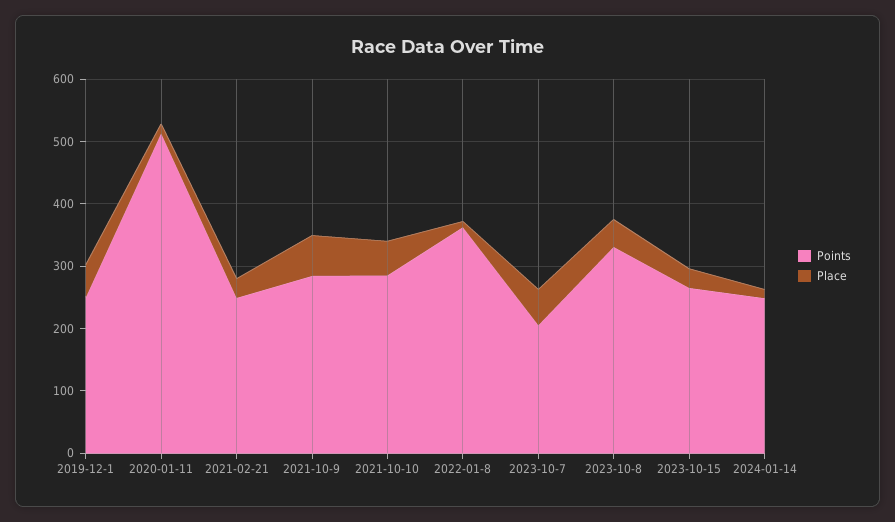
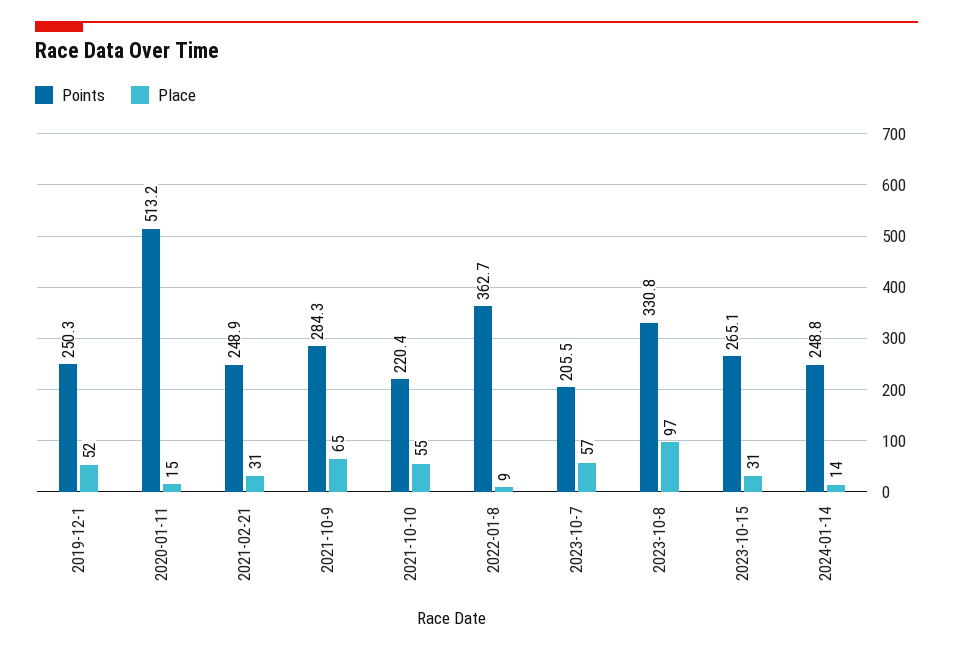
  {
    "Points": {
      "2019-12-1": 250.3,
      "2020-01-11": 513.2,
      "2021-02-21": 248.9,
      "2021-10-9": 284.3,
-     "2021-10-10": 280,
+     "2021-10-10": 220.4,
      "2022-01-8": 362.7,
      "2023-10-7": 205.5,
      "2023-10-8": 330.8,
      "2023-10-15": 265.1,
      "2024-01-14": 248.8
    },
    "Place": {
      "2019-12-1": 52,
      "2020-01-11": 15,
      "2021-02-21": 31,
      "2021-10-9": 65,
      "2021-10-10": 55,
      "2022-01-8": 9,
      "2023-10-7": 57,
-     "2023-10-8": 40,
+     "2023-10-8": 97,
      "2023-10-15": 31,
      "2024-01-14": 14
    }
  }

